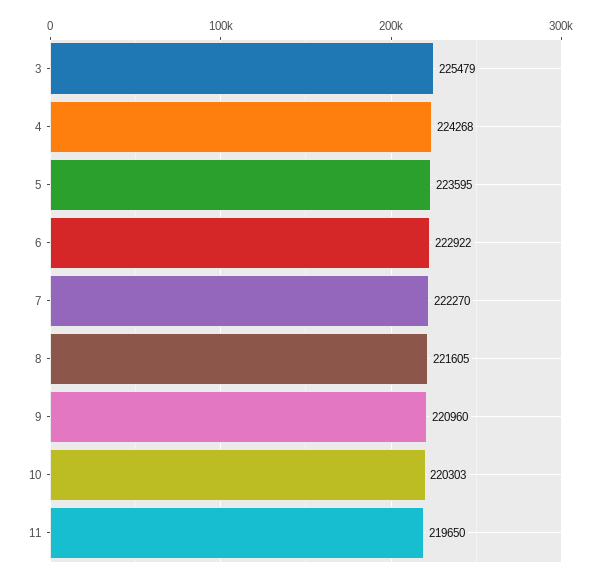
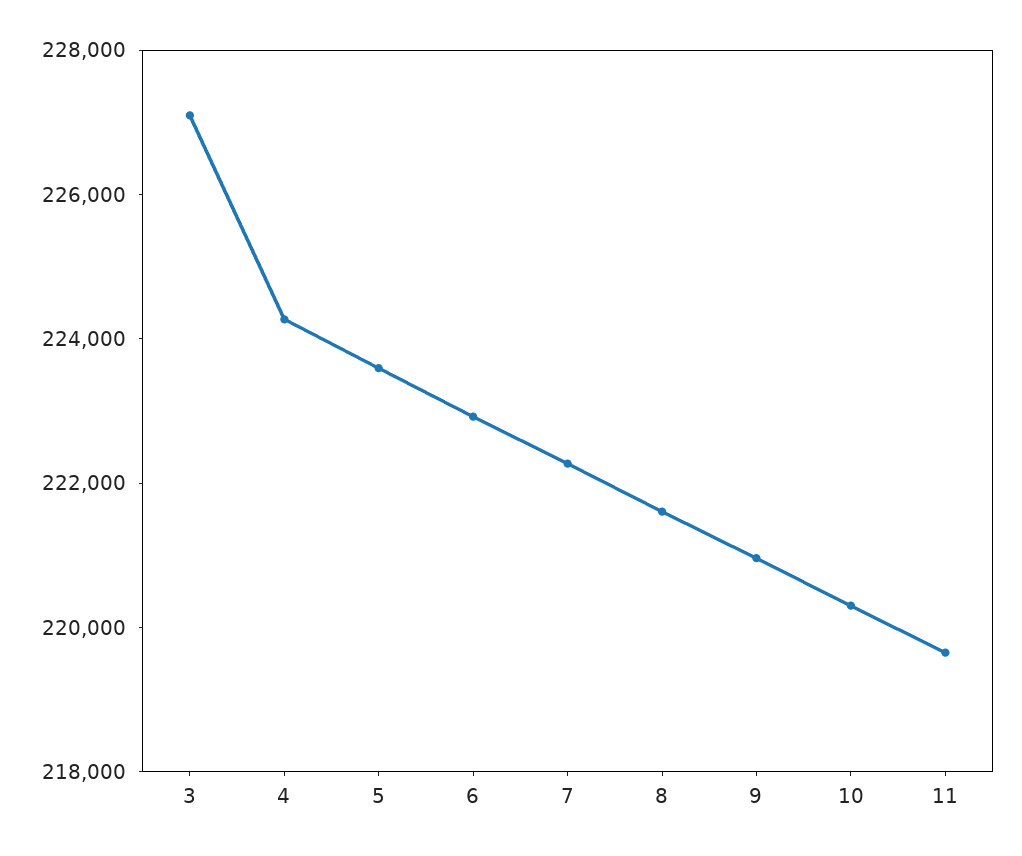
  {
-   "3": 225479,
+   "3": 227000,
    "4": 224268,
    "5": 223595,
    "6": 222922,
    "7": 222270,
    "8": 221605,
    "9": 220960,
    "10": 220303,
    "11": 219650
  }

